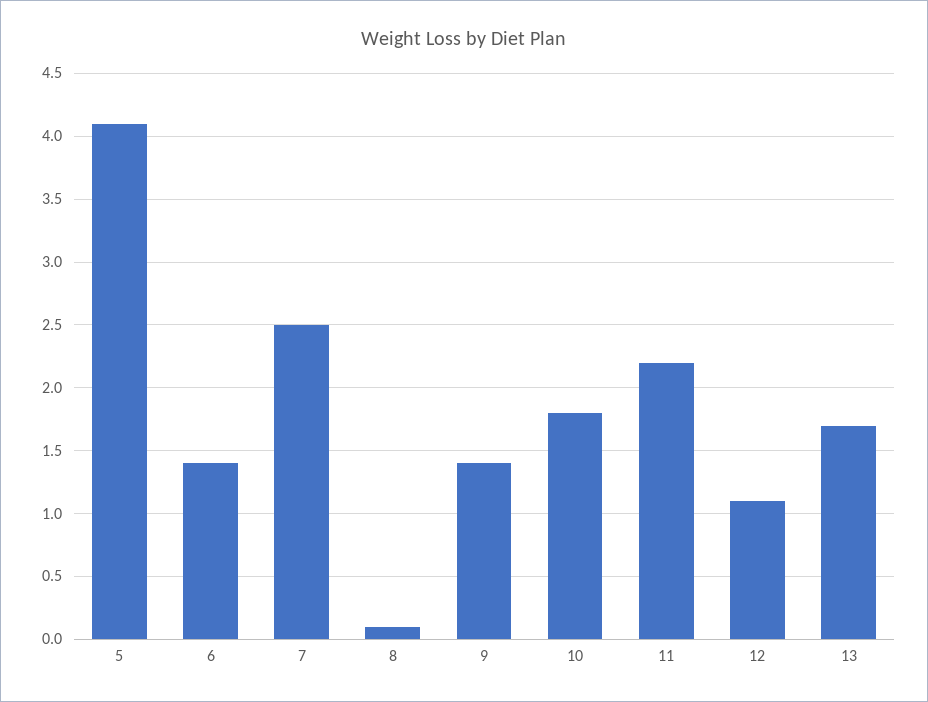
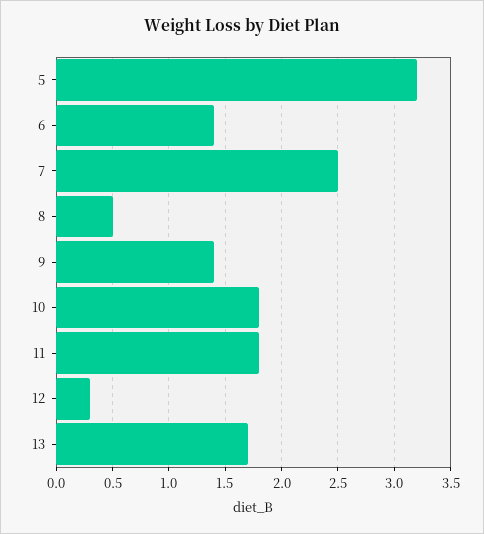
  {
-   "5": 4.1,
+   "5": 3.2,
    "6": 1.4,
    "7": 2.5,
-   "8": 0.1,
+   "8": 0.5,
    "9": 1.4,
    "10": 1.8,
-   "11": 2.2,
+   "11": 1.8,
-   "12": 1.1,
+   "12": 0.3,
    "13": 1.7
  }

